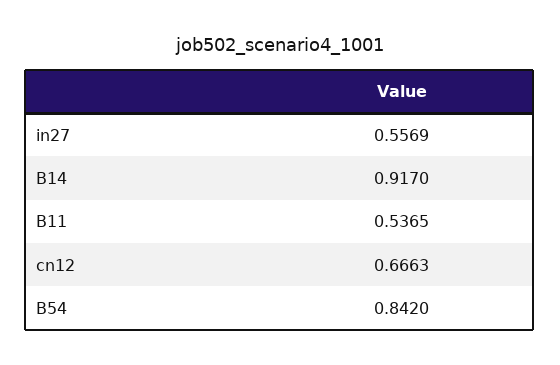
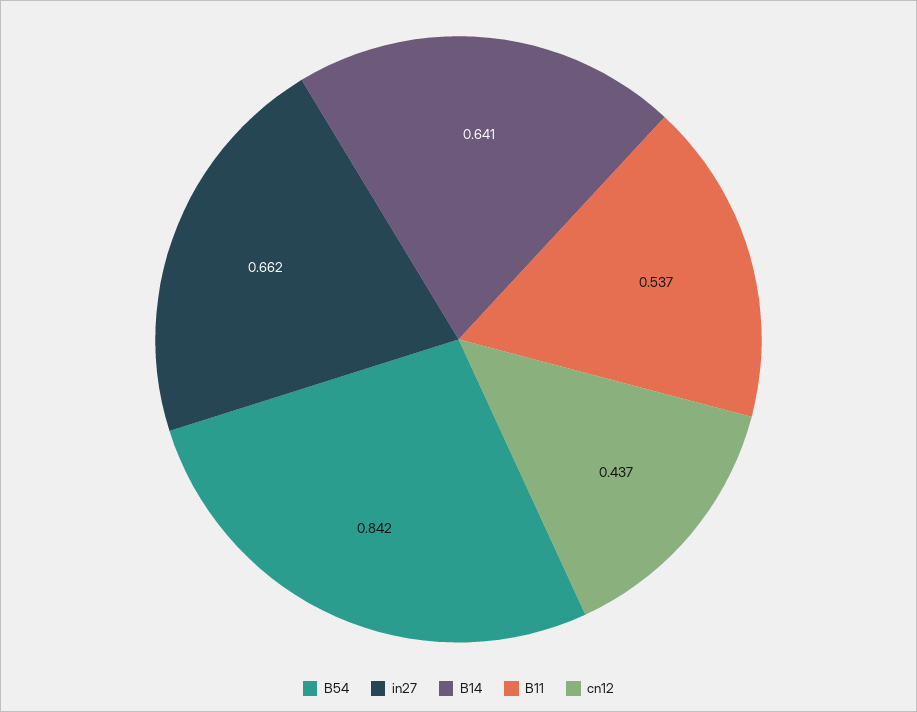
  {
-   "in27": 0.5569,
+   "in27": 0.662,
-   "B14": 0.917,
+   "B14": 0.641,
    "B11": 0.5365,
-   "cn12": 0.6663,
+   "cn12": 0.437,
    "B54": 0.842
  }

